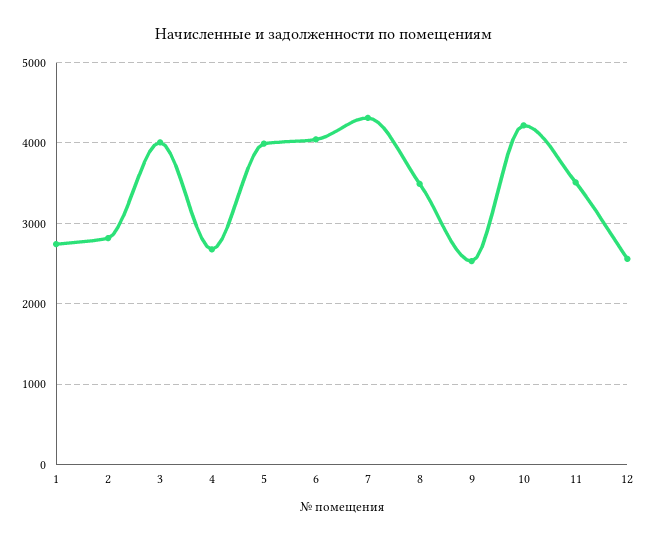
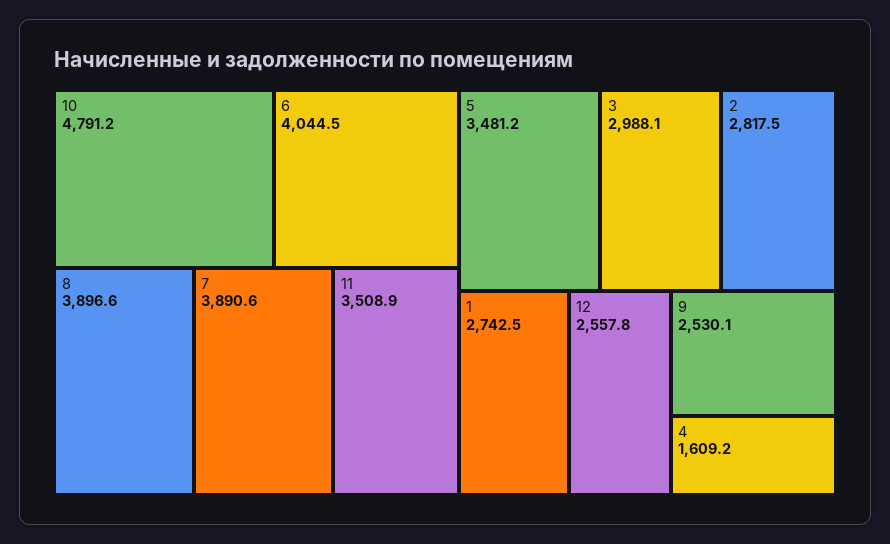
  {
    "1": 2742.5,
    "2": 2817.5,
-   "3": 4000,
+   "3": 2988.1,
-   "4": 2700,
+   "4": 1609.2,
-   "5": 4000,
+   "5": 3481.2,
    "6": 4044.5,
-   "7": 4300,
+   "7": 3890.6,
-   "8": 3500,
+   "8": 3896.6,
    "9": 2530.1,
-   "10": 4200,
+   "10": 4791.2,
    "11": 3508.9,
    "12": 2557.8
  }

